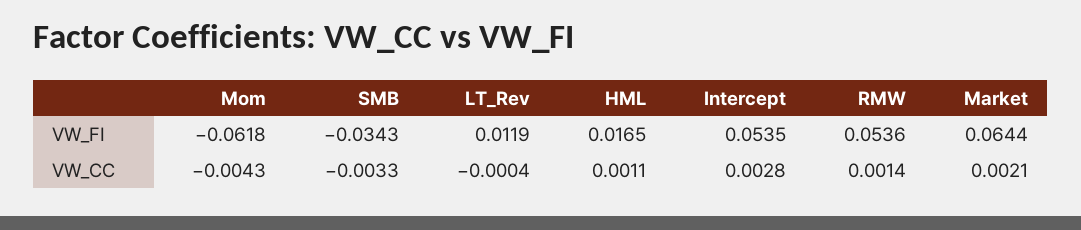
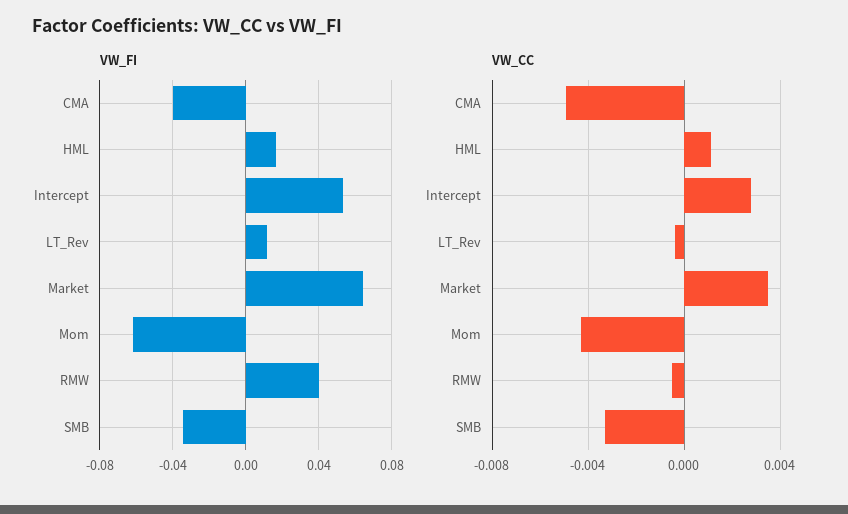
  {
    "VW_FI": {
      "Mom": -0.0618,
      "SMB": -0.0343,
      "LT_Rev": 0.0119,
      "HML": 0.0165,
      "Intercept": 0.0535,
-     "RMW": 0.0536,
+     "RMW": 0.04,
-     "Market": 0.0644
+     "Market": 0.0644,
+     "CMA": -0.04
    },
    "VW_CC": {
      "Mom": -0.0043,
      "SMB": -0.0033,
      "LT_Rev": -0.0004,
      "HML": 0.0011,
      "Intercept": 0.0028,
-     "RMW": 0.0014,
+     "RMW": -0.0005,
-     "Market": 0.0021
+     "Market": 0.0035,
+     "CMA": -0.005
    }
  }

